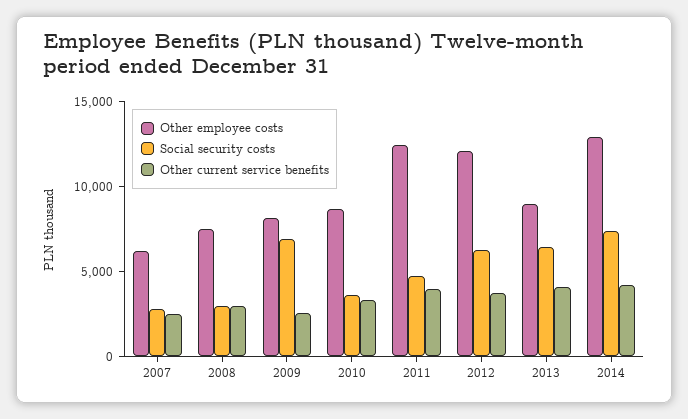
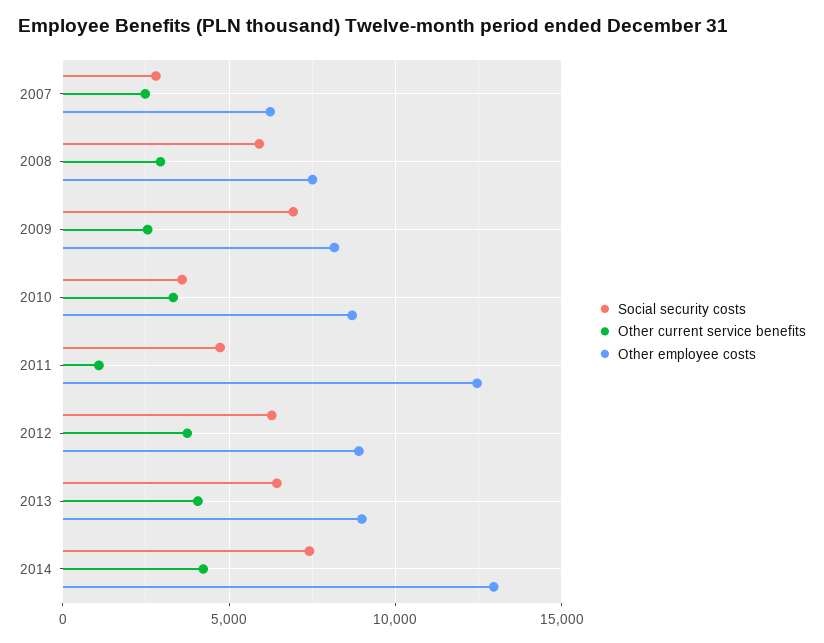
  {
    "Other employee costs": {
      "2007": 6000,
      "2008": 7500,
      "2009": 8000,
      "2010": 8500,
      "2011": 12500,
-     "2012": 12000,
+     "2012": 9000,
      "2013": 9000,
      "2014": 13000
    },
    "Social security costs": {
      "2007": 3000,
-     "2008": 3000,
+     "2008": 6000,
      "2009": 7000,
      "2010": 3500,
      "2011": 4500,
      "2012": 6500,
      "2013": 6500,
      "2014": 7500
    },
    "Other current service benefits": {
      "2007": 2500,
      "2008": 3000,
      "2009": 2500,
      "2010": 3500,
-     "2011": 4000,
+     "2011": 1000,
      "2012": 3500,
      "2013": 4000,
      "2014": 4000
    }
  }

